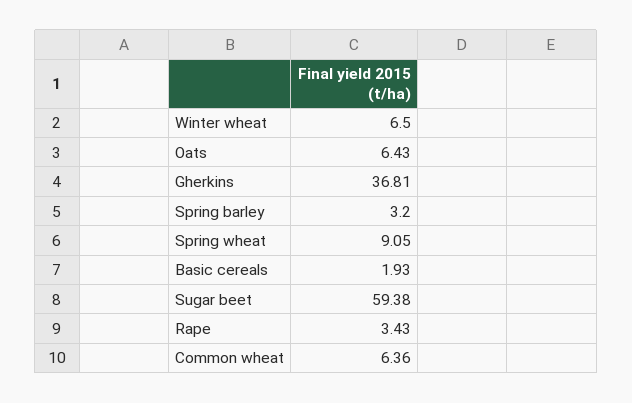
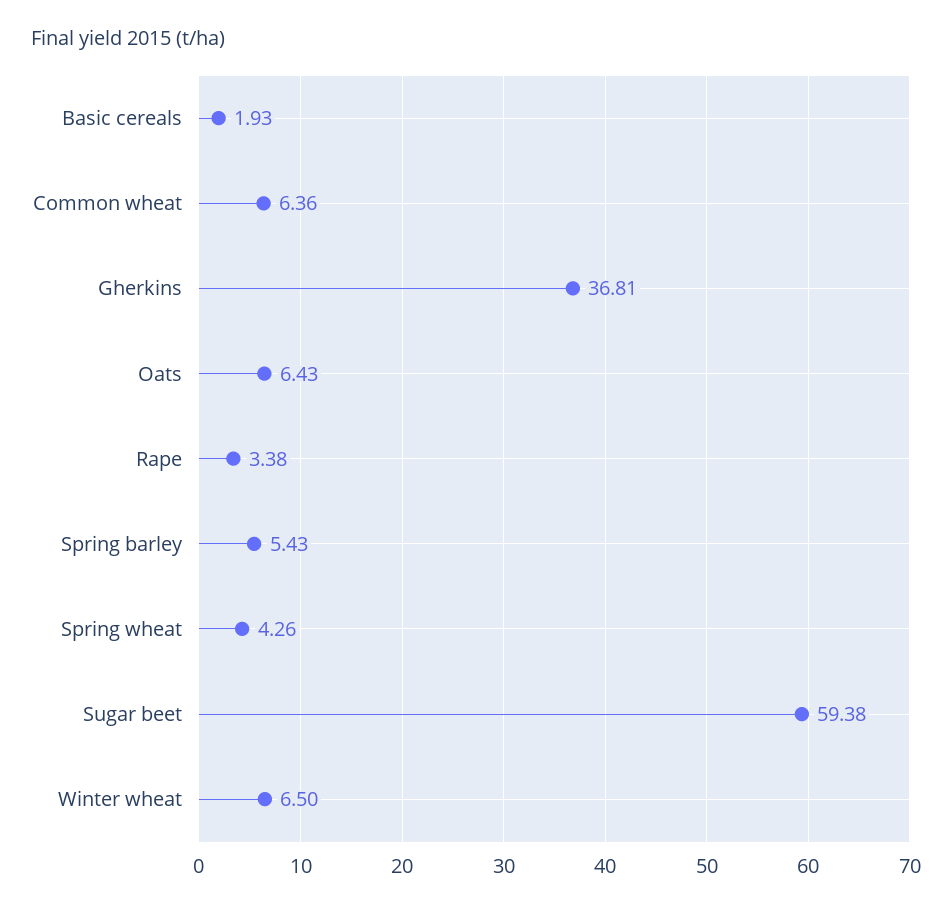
  {
    "Winter wheat": 6.5,
    "Oats": 6.43,
    "Gherkins": 36.81,
-   "Spring barley": 3.2,
+   "Spring barley": 5.43,
-   "Spring wheat": 9.05,
+   "Spring wheat": 4.26,
    "Basic cereals": 1.93,
    "Sugar beet": 59.38,
-   "Rape": 3.43,
+   "Rape": 3.38,
    "Common wheat": 6.36
  }

